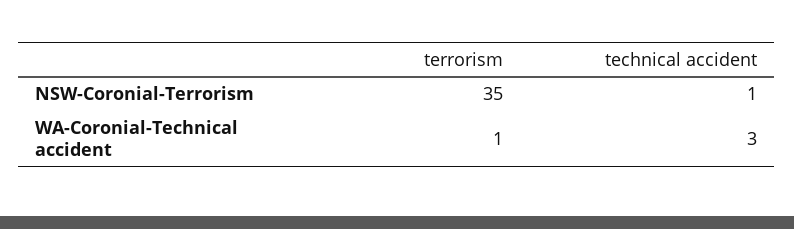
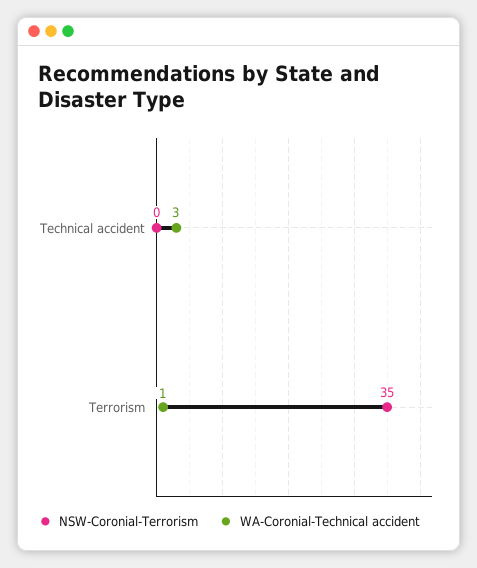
  {
    "NSW-Coronial-Terrorism": {
      "terrorism": 35,
-     "technical accident": 1
+     "technical accident": 0
    },
    "WA-Coronial-Technical accident": {
      "terrorism": 1,
      "technical accident": 3
    }
  }

